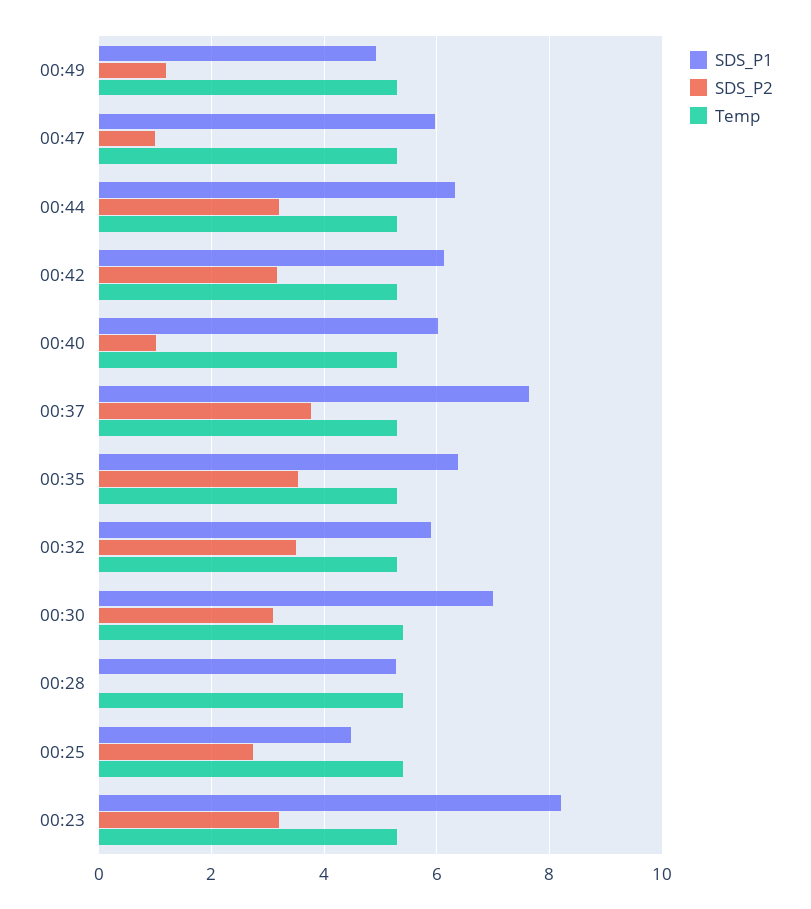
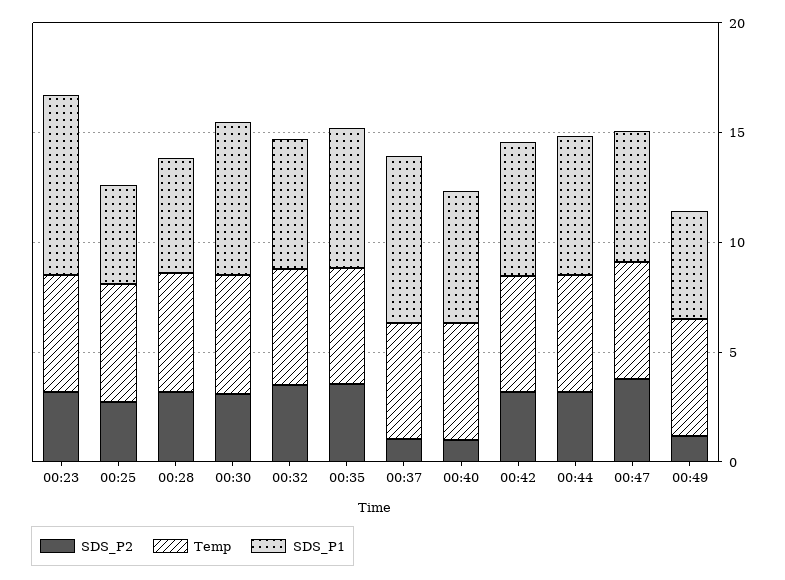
  {
    "SDS_P1": {
      "00:49": 5,
      "00:47": 6,
      "00:44": 6.4,
      "00:42": 6.2,
      "00:40": 6,
      "00:37": 7.6,
      "00:35": 6.4,
      "00:32": 6,
      "00:30": 7,
      "00:28": 5.2,
      "00:25": 4.4,
      "00:23": 8.2
    },
    "SDS_P2": {
      "00:49": 1.2,
-     "00:47": 1,
+     "00:47": 4,
      "00:44": 3.2,
      "00:42": 3.2,
      "00:40": 1,
-     "00:37": 3.8,
+     "00:37": 1,
      "00:35": 3.6,
      "00:32": 3.6,
      "00:30": 3.2,
-     "00:28": 0,
+     "00:28": 3,
      "00:25": 2.8,
      "00:23": 3.2
    },
    "Temp": {
      "00:49": 5.4,
      "00:47": 5.4,
      "00:44": 5.4,
      "00:42": 5.4,
      "00:40": 5.4,
      "00:37": 5.4,
      "00:35": 5.4,
      "00:32": 5.4,
      "00:30": 5.4,
      "00:28": 5.4,
      "00:25": 5.4,
      "00:23": 5.4
    }
  }

